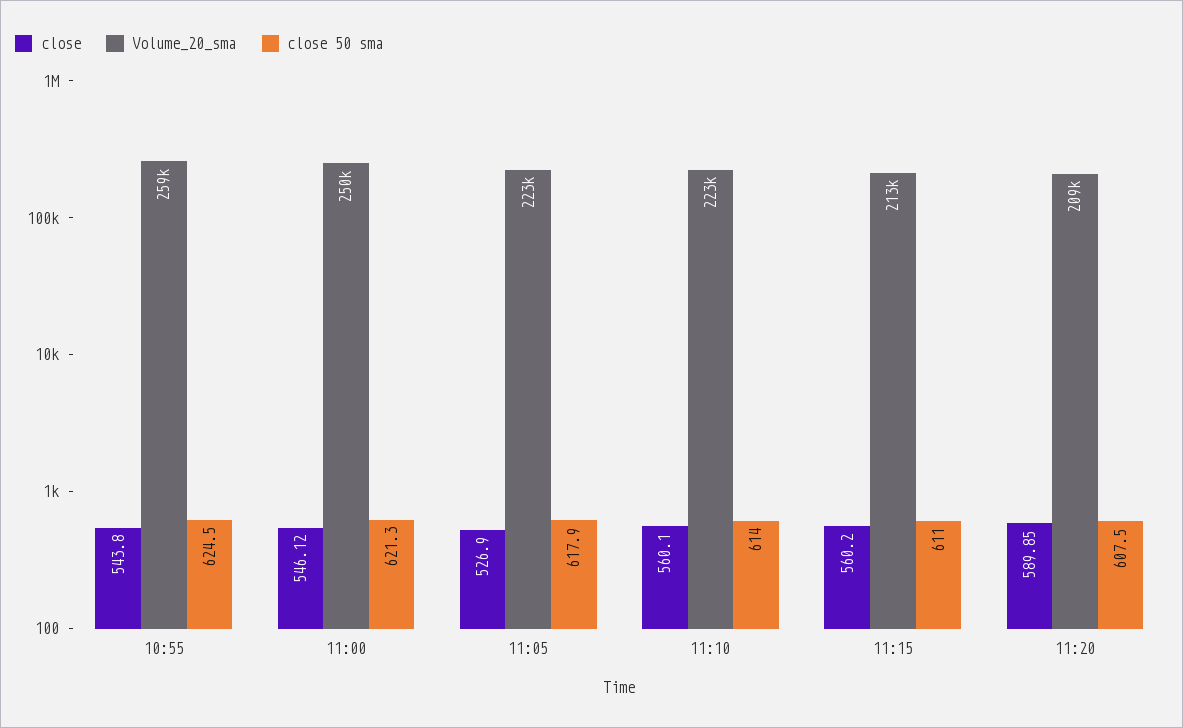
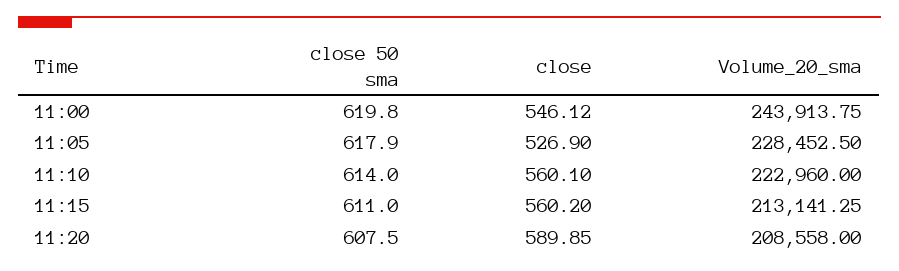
  {
    "close": {
-     "10:55": 543.8,
      "11:00": 546.12,
      "11:05": 526.9,
      "11:10": 560.1,
      "11:15": 560.2,
      "11:20": 589.85
    },
    "Volume_20_sma": {
-     "10:55": 259000,
-     "11:00": 250000,
+     "11:00": 243913.75,
-     "11:05": 223000,
+     "11:05": 228452.5,
      "11:10": 222960,
      "11:15": 213141.25,
      "11:20": 208558
    },
    "close 50 sma": {
-     "10:55": 624.5,
-     "11:00": 621.3,
+     "11:00": 619.8,
      "11:05": 617.9,
      "11:10": 614,
      "11:15": 611,
      "11:20": 607.5
    }
  }

